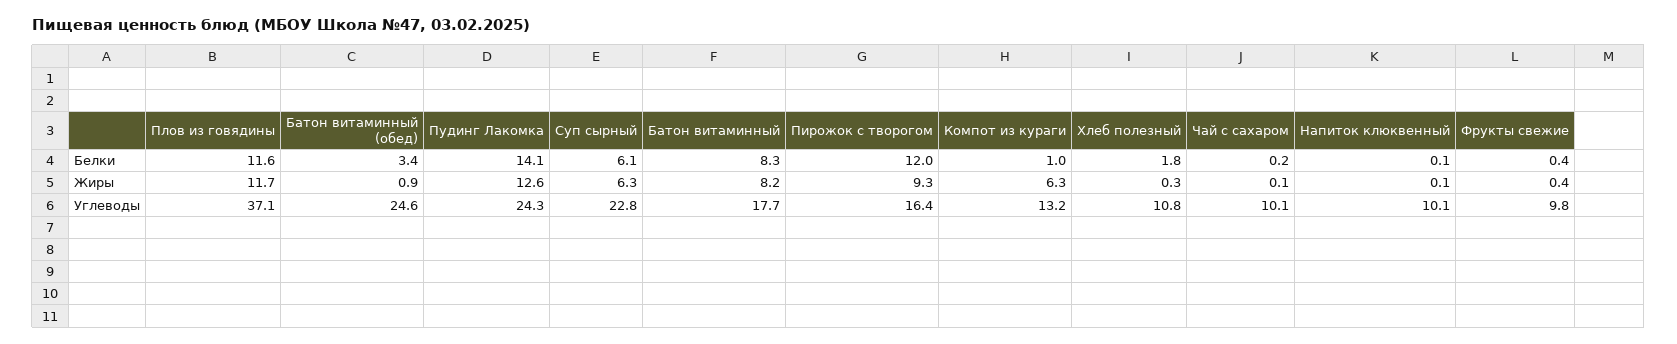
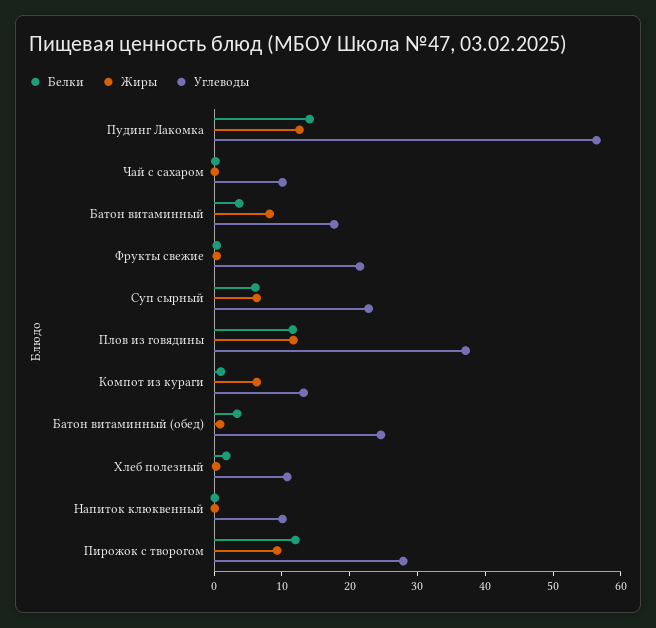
  {
    "Белки": {
      "Плов из говядины": 11.6,
      "Батон витаминный (обед)": 3.4,
      "Пудинг Лакомка": 14.1,
      "Суп сырный": 6.1,
-     "Батон витаминный": 8.3,
+     "Батон витаминный": 4,
      "Пирожок с творогом": 12,
      "Компот из кураги": 1,
      "Хлеб полезный": 1.8,
      "Чай с сахаром": 0.2,
      "Напиток клюквенный": 0.1,
      "Фрукты свежие": 0.4
    },
    "Жиры": {
      "Плов из говядины": 11.7,
      "Батон витаминный (обед)": 0.9,
      "Пудинг Лакомка": 12.6,
      "Суп сырный": 6.3,
      "Батон витаминный": 8.2,
      "Пирожок с творогом": 9.3,
      "Компот из кураги": 6.3,
      "Хлеб полезный": 0.3,
      "Чай с сахаром": 0.1,
      "Напиток клюквенный": 0.1,
      "Фрукты свежие": 0.4
    },
    "Углеводы": {
      "Плов из говядины": 37.1,
      "Батон витаминный (обед)": 24.6,
-     "Пудинг Лакомка": 24.3,
+     "Пудинг Лакомка": 56,
      "Суп сырный": 22.8,
      "Батон витаминный": 17.7,
-     "Пирожок с творогом": 16.4,
+     "Пирожок с творогом": 28,
      "Компот из кураги": 13.2,
      "Хлеб полезный": 10.8,
      "Чай с сахаром": 10.1,
      "Напиток клюквенный": 10.1,
-     "Фрукты свежие": 9.8
+     "Фрукты свежие": 22
    }
  }

